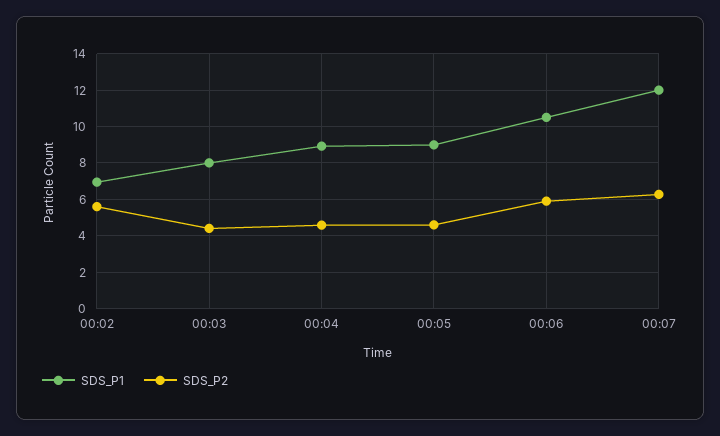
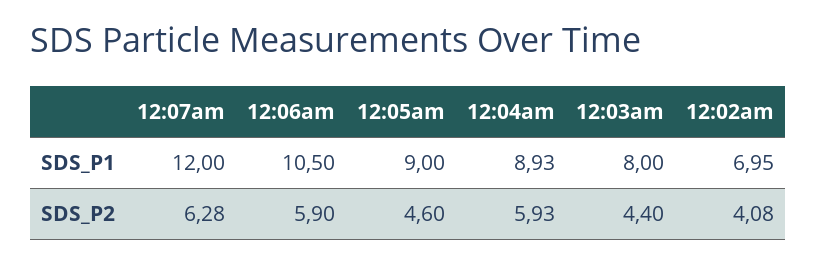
  {
    "SDS_P1": {
      "00:02": 6.95,
      "00:03": 8,
      "00:04": 8.93,
      "00:05": 9,
      "00:06": 10.5,
      "00:07": 12
    },
    "SDS_P2": {
-     "00:02": 5.5,
+     "00:02": 4.08,
      "00:03": 4.4,
-     "00:04": 4.5,
+     "00:04": 5.93,
      "00:05": 4.6,
      "00:06": 5.9,
      "00:07": 6.28
    }
  }

